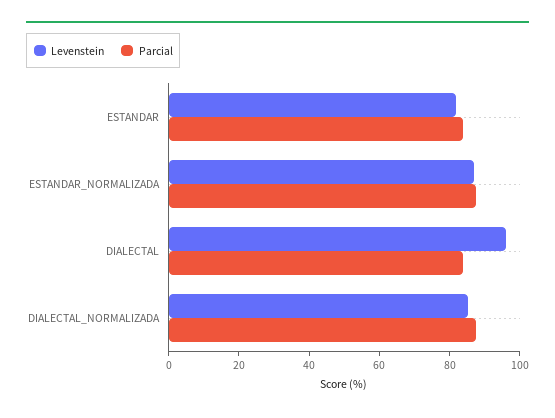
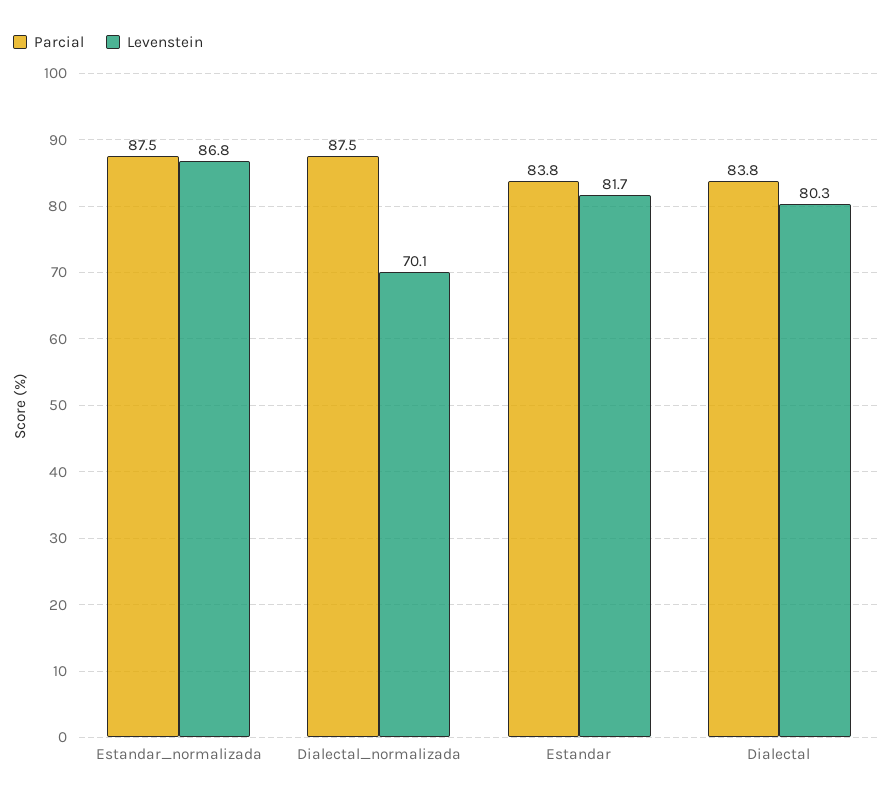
  {
    "Levenstein": {
      "ESTANDAR": 81.7,
      "ESTANDAR_NORMALIZADA": 86.8,
-     "DIALECTAL": 95,
+     "DIALECTAL": 80.3,
-     "DIALECTAL_NORMALIZADA": 85
+     "DIALECTAL_NORMALIZADA": 70.1
    },
    "Parcial": {
      "ESTANDAR": 83.8,
      "ESTANDAR_NORMALIZADA": 87.5,
      "DIALECTAL": 83.8,
      "DIALECTAL_NORMALIZADA": 87.5
    }
  }

